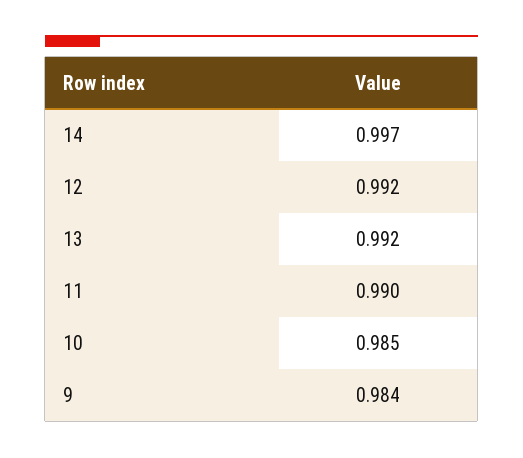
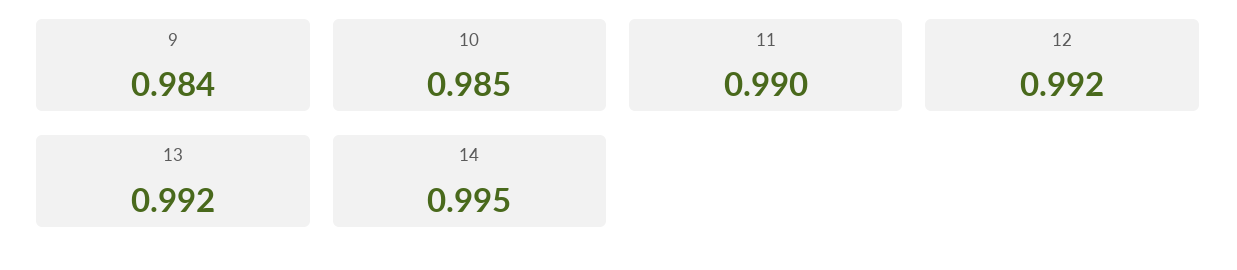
  {
-   "14": 0.997,
+   "14": 0.995,
    "12": 0.992,
    "13": 0.992,
    "11": 0.99,
    "10": 0.985,
    "9": 0.984
  }

